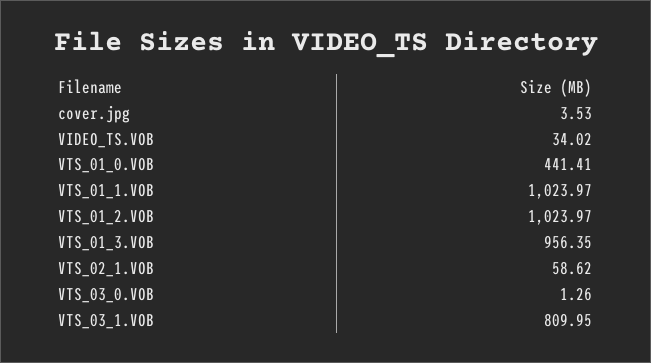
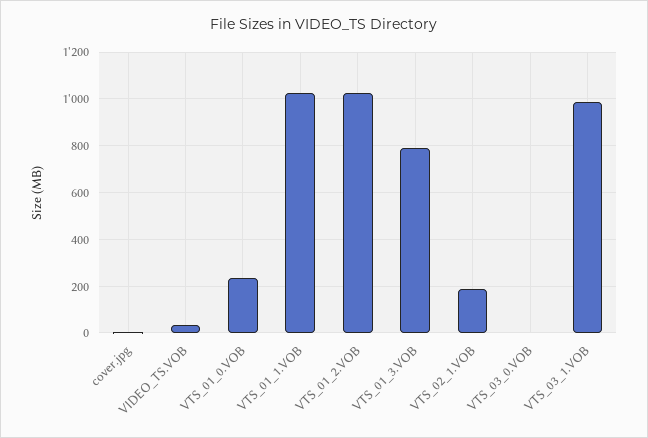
  {
    "cover.jpg": 3.53,
    "VIDEO_TS.VOB": 34.02,
-   "VTS_01_0.VOB": 441.41,
+   "VTS_01_0.VOB": 250,
    "VTS_01_1.VOB": 1023.97,
    "VTS_01_2.VOB": 1023.97,
-   "VTS_01_3.VOB": 956.35,
+   "VTS_01_3.VOB": 800,
-   "VTS_02_1.VOB": 58.62,
+   "VTS_02_1.VOB": 200,
    "VTS_03_0.VOB": 1.26,
-   "VTS_03_1.VOB": 809.95
+   "VTS_03_1.VOB": 1000
  }

